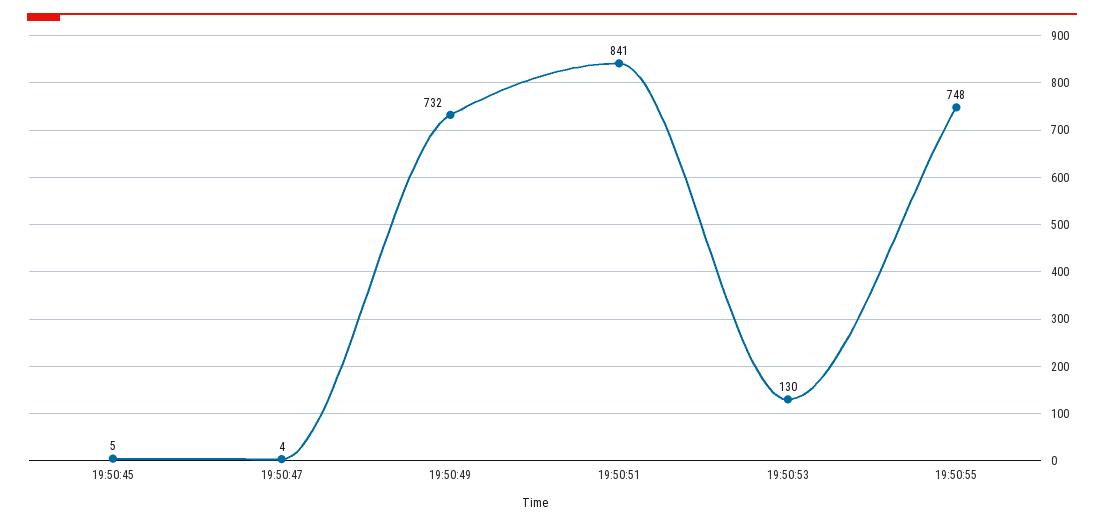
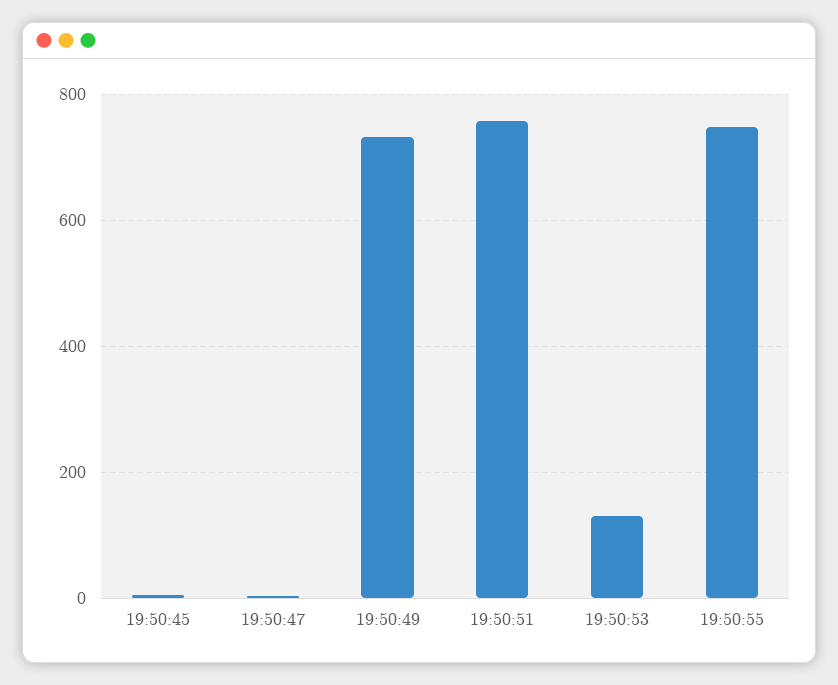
  {
    "19:50:45": 5,
    "19:50:47": 4,
    "19:50:49": 732,
-   "19:50:51": 841,
+   "19:50:51": 760,
    "19:50:53": 130,
    "19:50:55": 748
  }

